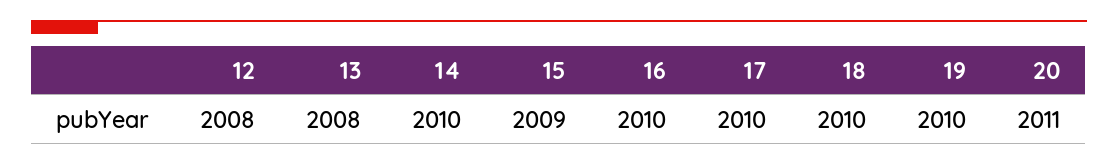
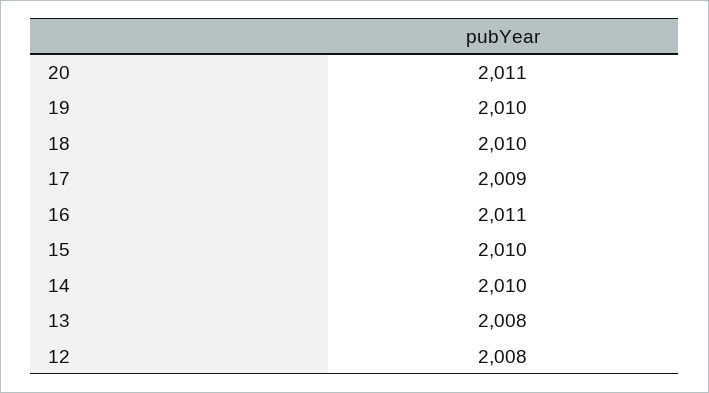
  {
    "12": 2008,
    "13": 2008,
    "14": 2010,
-   "15": 2009,
+   "15": 2010,
-   "16": 2010,
+   "16": 2011,
-   "17": 2010,
+   "17": 2009,
    "18": 2010,
    "19": 2010,
    "20": 2011
  }

